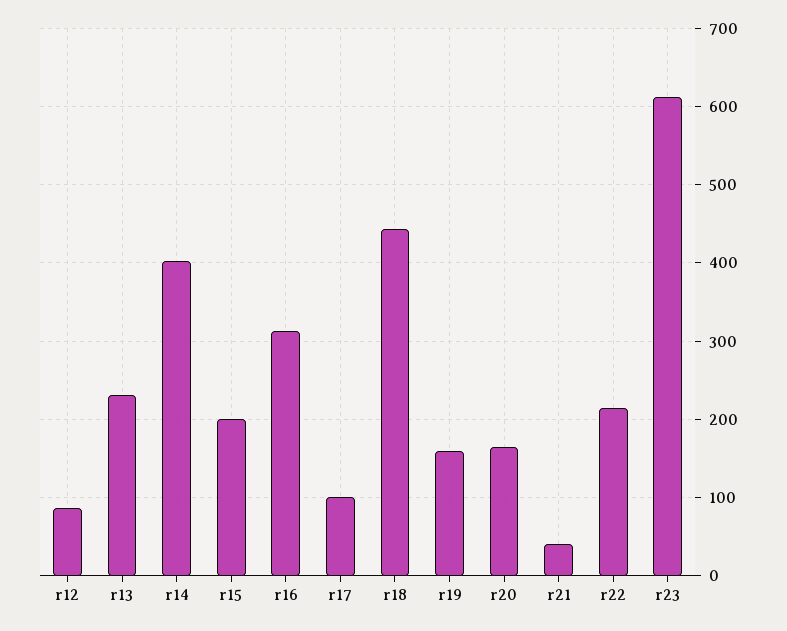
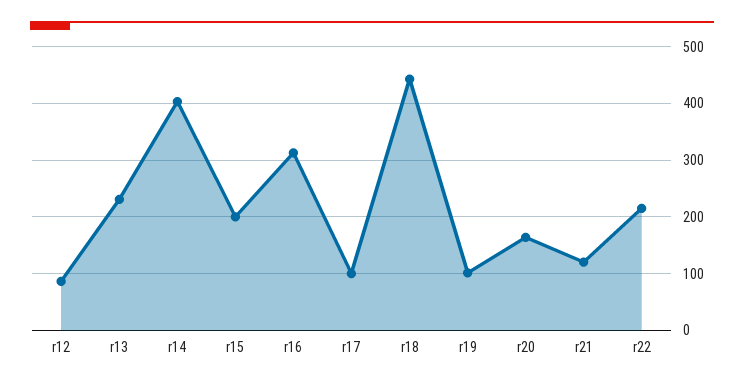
  {
    "r12": 90,
    "r13": 230,
    "r14": 400,
    "r15": 200,
    "r16": 310,
    "r17": 100,
    "r18": 440,
-   "r19": 160,
+   "r19": 100,
    "r20": 160,
-   "r21": 40,
+   "r21": 120,
-   "r22": 220,
+   "r22": 220
-   "r23": 610
  }

